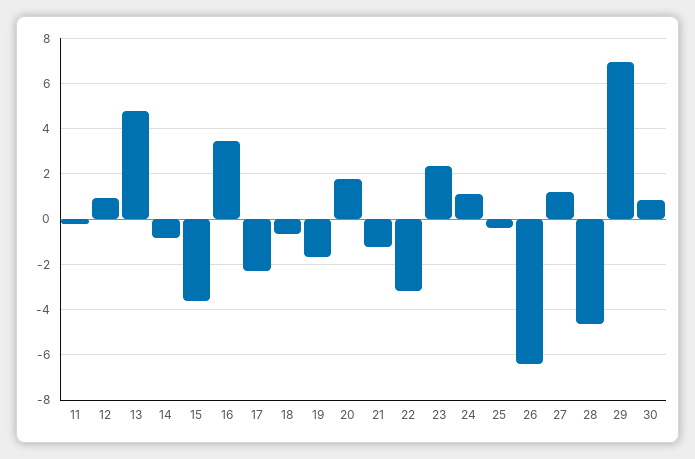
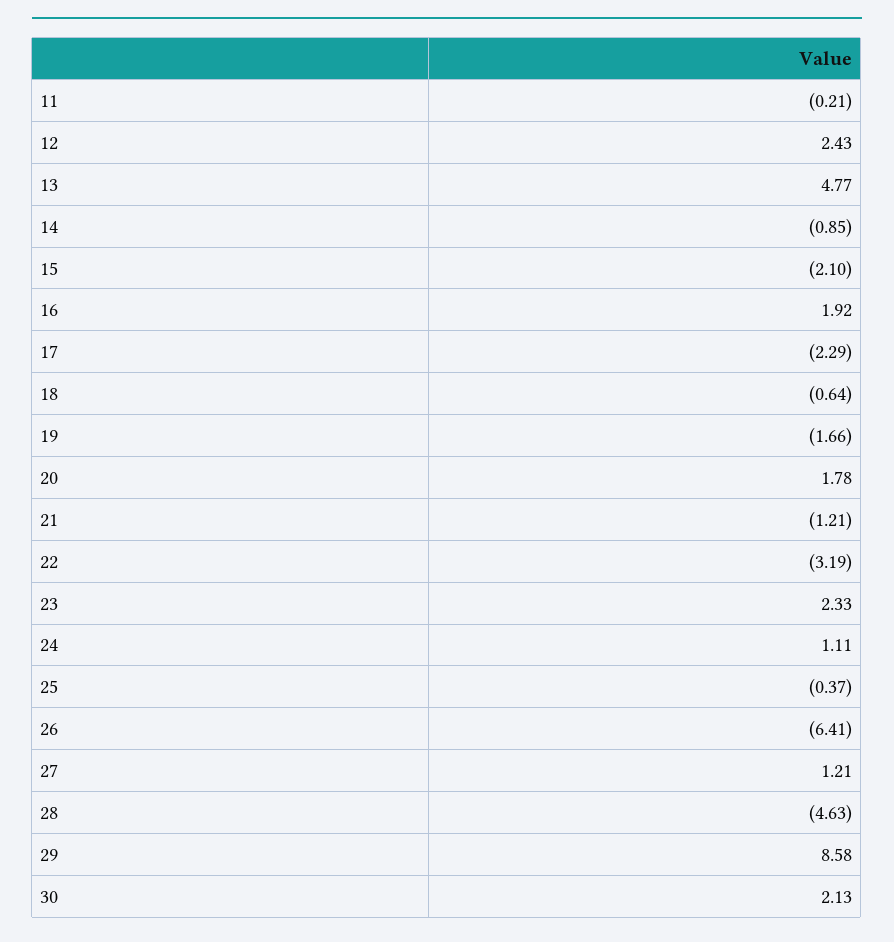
  {
    "11": -0.21,
-   "12": 1,
+   "12": 2.43,
    "13": 4.77,
    "14": -0.85,
-   "15": -3.5,
+   "15": -2.1,
-   "16": 3.5,
+   "16": 1.92,
    "17": -2.29,
    "18": -0.64,
    "19": -1.66,
    "20": 1.78,
    "21": -1.21,
    "22": -3.19,
    "23": 2.33,
    "24": 1.11,
    "25": -0.37,
    "26": -6.41,
    "27": 1.21,
    "28": -4.63,
-   "29": 7,
+   "29": 8.58,
-   "30": 1
+   "30": 2.13
  }

